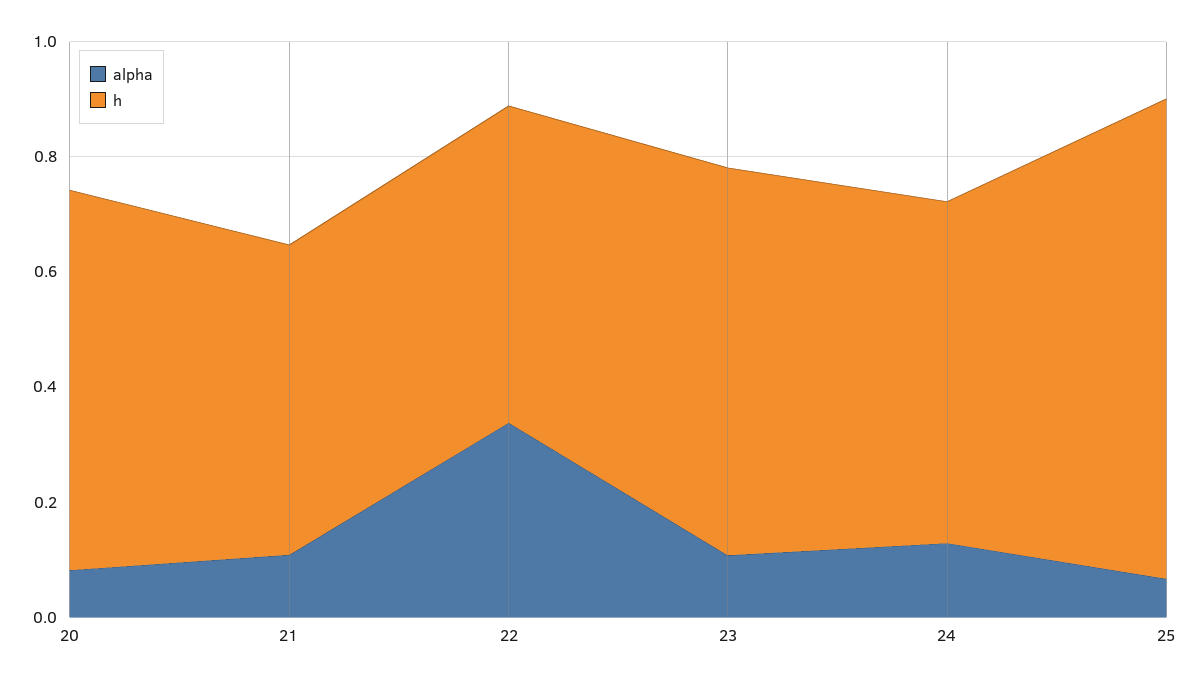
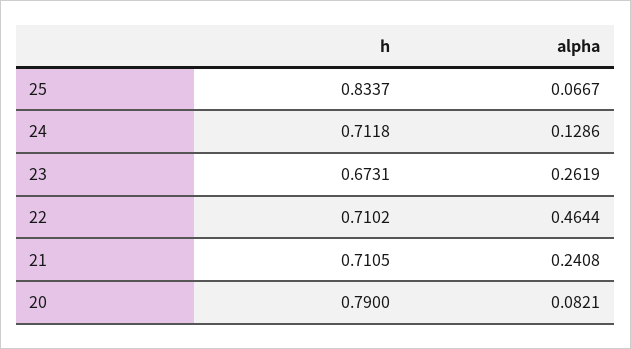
  {
    "alpha": {
      "20": 0.0821,
-     "21": 0.1,
+     "21": 0.2408,
-     "22": 0.35,
+     "22": 0.4644,
-     "23": 0.1,
+     "23": 0.2619,
      "24": 0.1286,
      "25": 0.0667
    },
    "h": {
-     "20": 0.65,
+     "20": 0.79,
-     "21": 0.55,
+     "21": 0.7105,
-     "22": 0.55,
+     "22": 0.7102,
      "23": 0.6731,
-     "24": 0.6,
+     "24": 0.7118,
      "25": 0.8337
    }
  }

